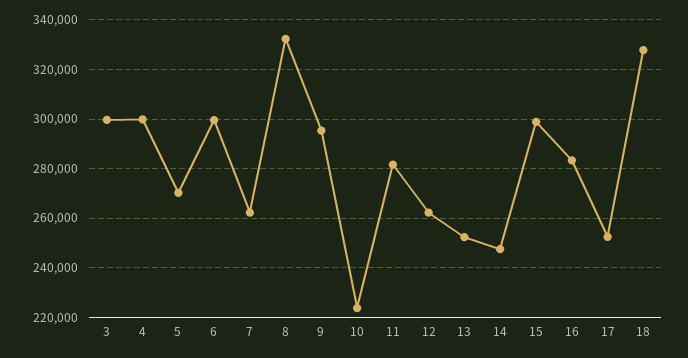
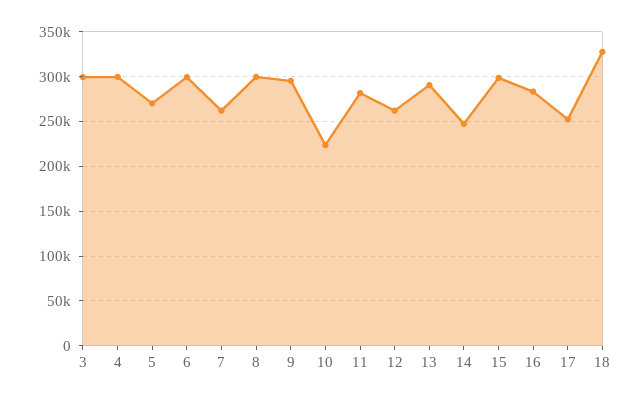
  {
    "3": 300000,
    "4": 300000,
    "5": 270000,
    "6": 300000,
    "7": 262500,
-   "8": 332500,
+   "8": 300000,
    "9": 295000,
    "10": 222500,
    "11": 282500,
    "12": 262500,
-   "13": 252500,
+   "13": 290000,
    "14": 247500,
    "15": 300000,
    "16": 282500,
    "17": 252500,
    "18": 327500
  }

